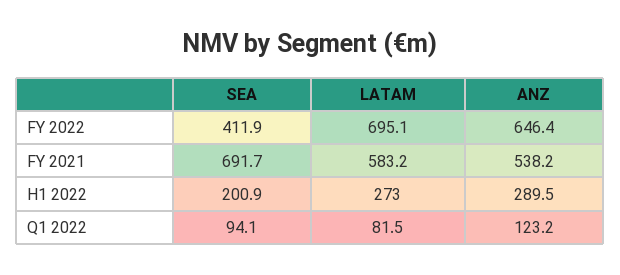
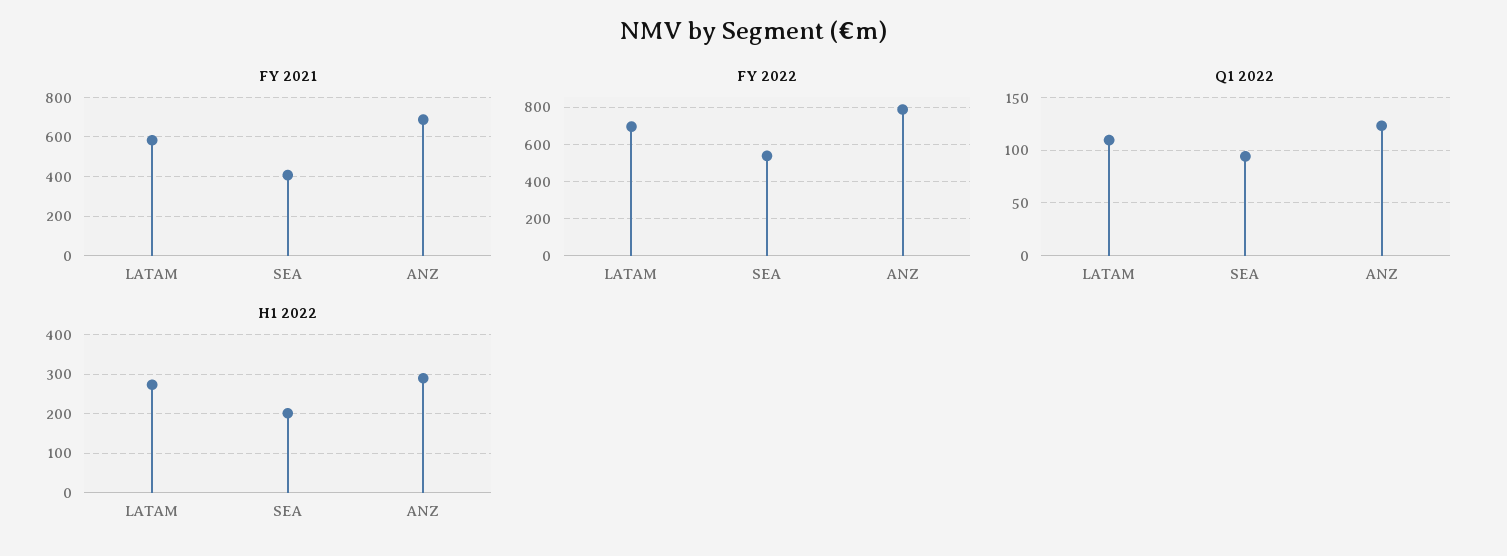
  {
    "FY 2022": {
-     "SEA": 411.9,
+     "SEA": 550,
      "LATAM": 695.1,
-     "ANZ": 646.4
+     "ANZ": 800
    },
    "FY 2021": {
-     "SEA": 691.7,
+     "SEA": 400,
      "LATAM": 583.2,
-     "ANZ": 538.2
+     "ANZ": 700
    },
    "H1 2022": {
      "SEA": 200.9,
      "LATAM": 273,
      "ANZ": 289.5
    },
    "Q1 2022": {
      "SEA": 94.1,
-     "LATAM": 81.5,
+     "LATAM": 110,
      "ANZ": 123.2
    }
  }

